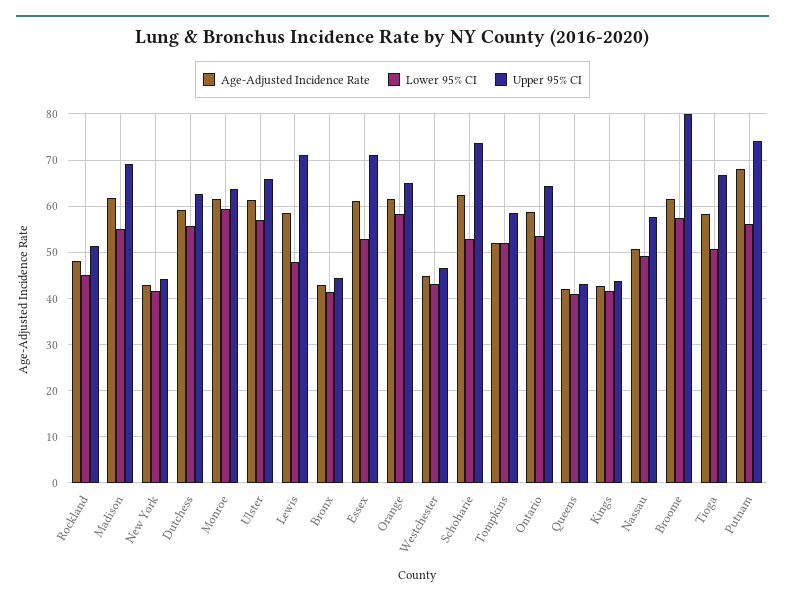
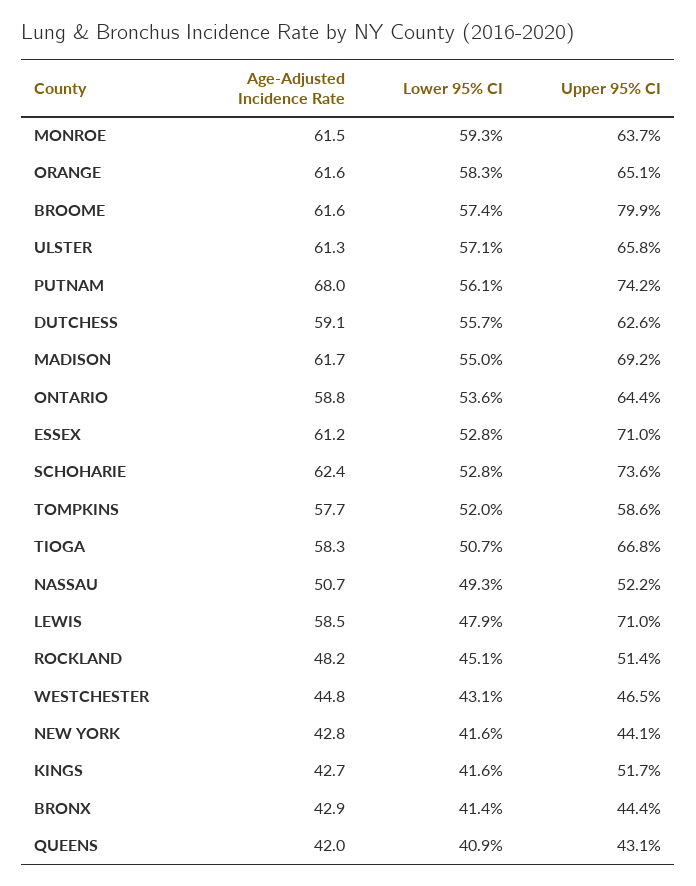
  {
    "Age-Adjusted Incidence Rate": {
      "Rockland": 48.2,
      "Madison": 61.7,
      "New York": 42.8,
      "Dutchess": 59.1,
      "Monroe": 61.5,
      "Ulster": 61.3,
      "Lewis": 58.5,
      "Bronx": 42.9,
      "Essex": 61.2,
      "Orange": 61.6,
      "Westchester": 44.8,
      "Schoharie": 62.4,
-     "Tompkins": 52,
+     "Tompkins": 57.7,
      "Ontario": 58.8,
      "Queens": 42,
      "Kings": 42.7,
      "Nassau": 50.7,
      "Broome": 61.6,
      "Tioga": 58.3,
      "Putnam": 68
    },
    "Lower 95% CI": {
      "Rockland": 45.1,
      "Madison": 55,
      "New York": 41.6,
      "Dutchess": 55.7,
      "Monroe": 59.3,
      "Ulster": 57.1,
      "Lewis": 47.9,
      "Bronx": 41.4,
      "Essex": 52.8,
      "Orange": 58.3,
      "Westchester": 43.1,
      "Schoharie": 52.8,
      "Tompkins": 52,
      "Ontario": 53.6,
      "Queens": 40.9,
      "Kings": 41.6,
      "Nassau": 49.3,
      "Broome": 57.4,
      "Tioga": 50.7,
      "Putnam": 56.1
    },
    "Upper 95% CI": {
      "Rockland": 51.4,
      "Madison": 69.2,
      "New York": 44.1,
      "Dutchess": 62.6,
      "Monroe": 63.7,
      "Ulster": 65.8,
      "Lewis": 71,
      "Bronx": 44.4,
      "Essex": 71,
      "Orange": 65.1,
      "Westchester": 46.5,
      "Schoharie": 73.6,
      "Tompkins": 58.6,
      "Ontario": 64.4,
      "Queens": 43.1,
-     "Kings": 44,
+     "Kings": 51.7,
-     "Nassau": 58,
+     "Nassau": 52.2,
      "Broome": 79.9,
      "Tioga": 66.8,
      "Putnam": 74.2
    }
  }

